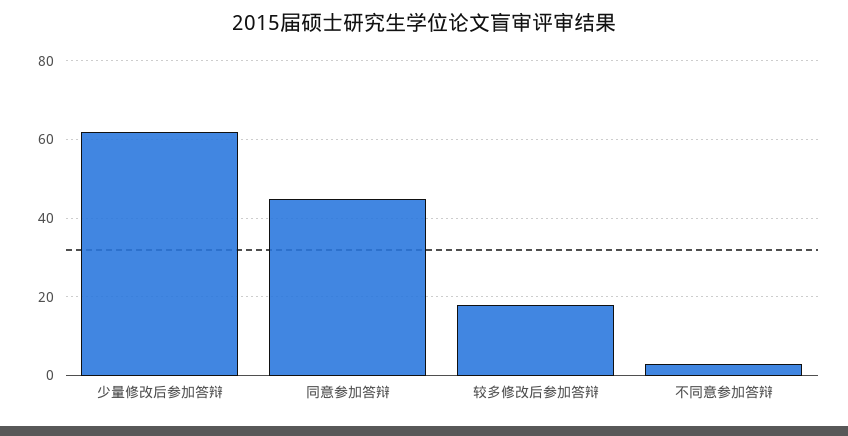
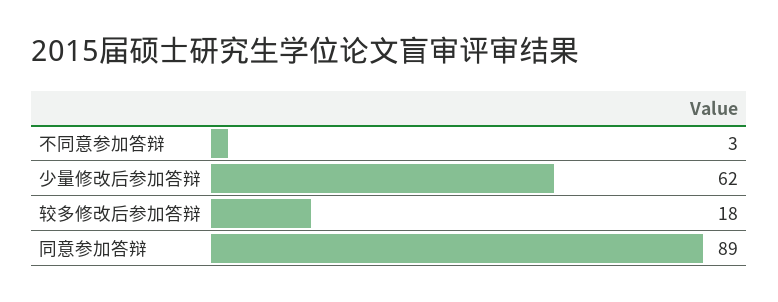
  {
    "少量修改后参加答辩": 62,
-   "同意参加答辩": 45,
+   "同意参加答辩": 89,
    "较多修改后参加答辩": 18,
    "不同意参加答辩": 3
  }

